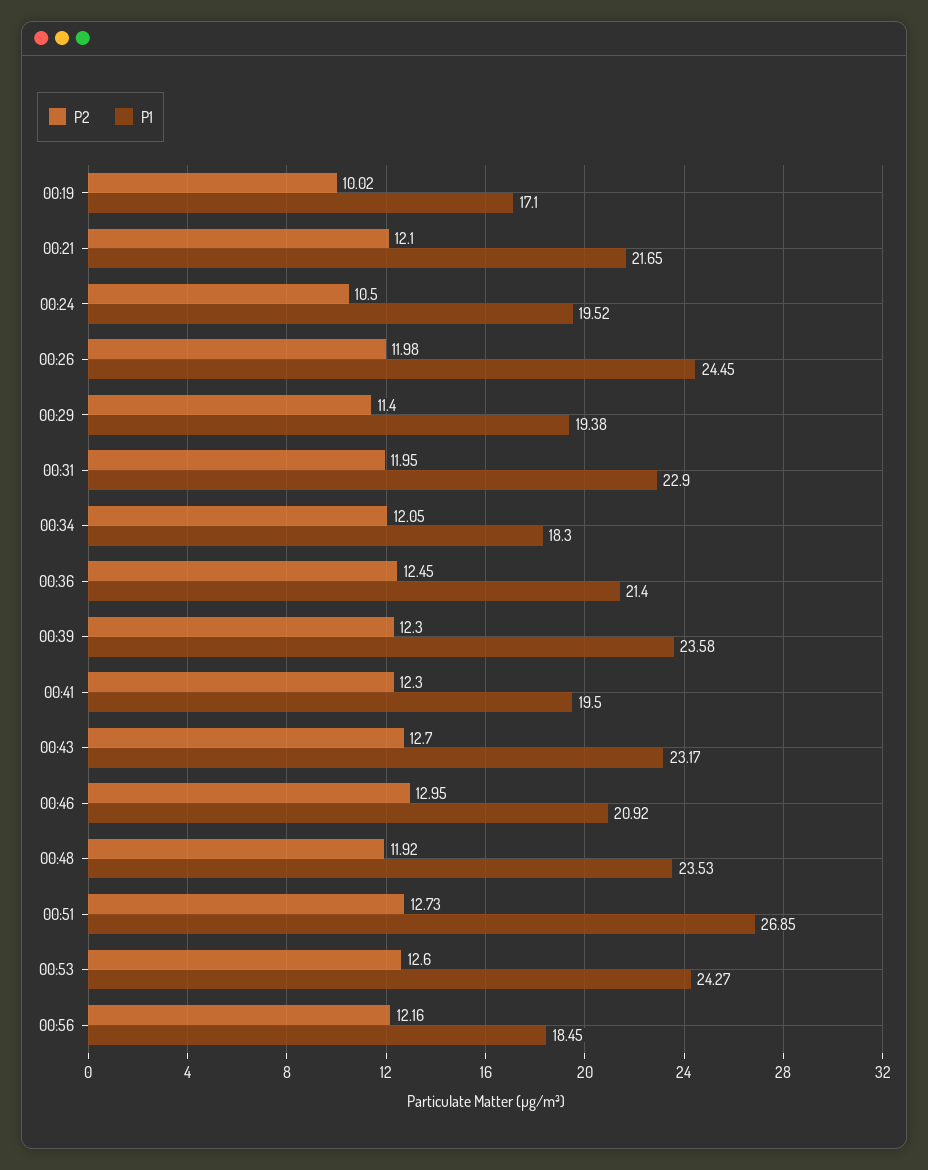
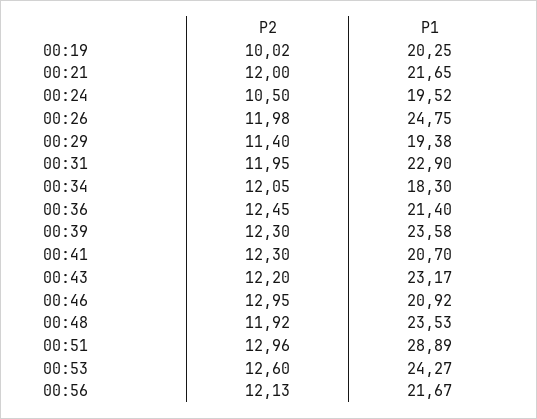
  {
    "P2": {
      "00:19": 10.02,
-     "00:21": 12.1,
+     "00:21": 12,
      "00:24": 10.5,
      "00:26": 11.98,
      "00:29": 11.4,
      "00:31": 11.95,
      "00:34": 12.05,
      "00:36": 12.45,
      "00:39": 12.3,
      "00:41": 12.3,
-     "00:43": 12.7,
+     "00:43": 12.2,
      "00:46": 12.95,
      "00:48": 11.92,
-     "00:51": 12.73,
+     "00:51": 12.96,
      "00:53": 12.6,
-     "00:56": 12.16
+     "00:56": 12.13
    },
    "P1": {
-     "00:19": 17.1,
+     "00:19": 20.25,
      "00:21": 21.65,
      "00:24": 19.52,
-     "00:26": 24.45,
+     "00:26": 24.75,
      "00:29": 19.38,
      "00:31": 22.9,
      "00:34": 18.3,
      "00:36": 21.4,
      "00:39": 23.58,
-     "00:41": 19.5,
+     "00:41": 20.7,
      "00:43": 23.17,
      "00:46": 20.92,
      "00:48": 23.53,
-     "00:51": 26.85,
+     "00:51": 28.89,
      "00:53": 24.27,
-     "00:56": 18.45
+     "00:56": 21.67
    }
  }

